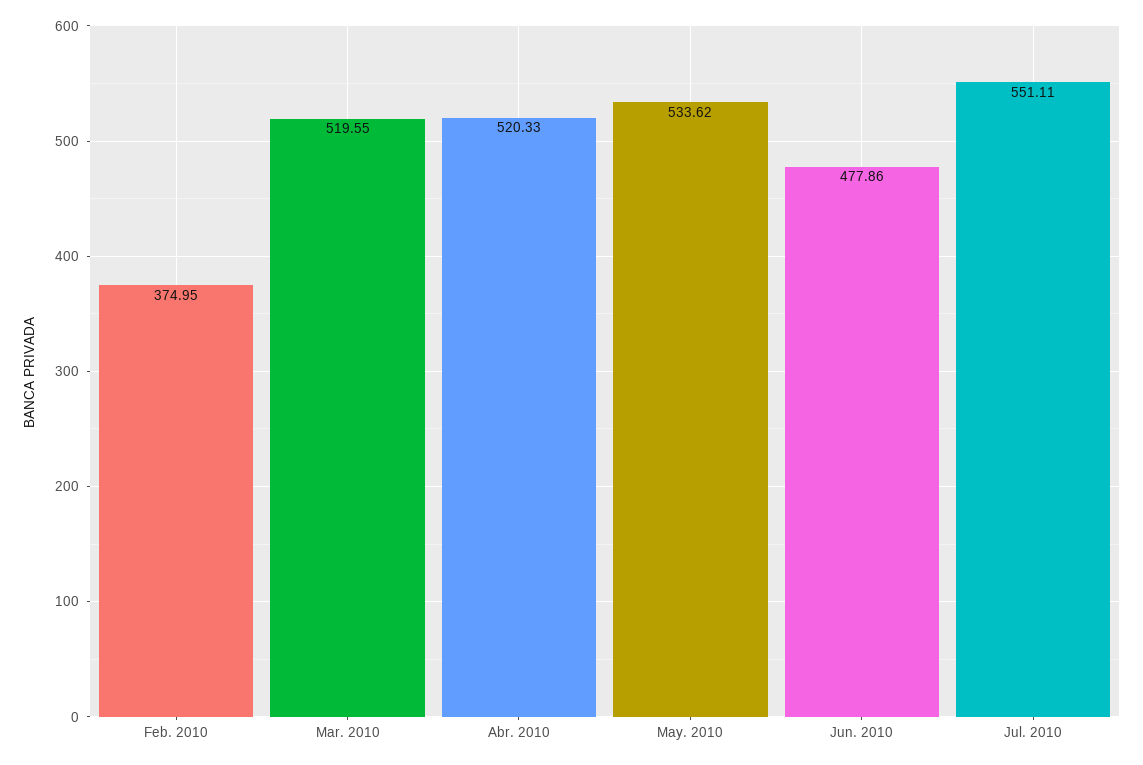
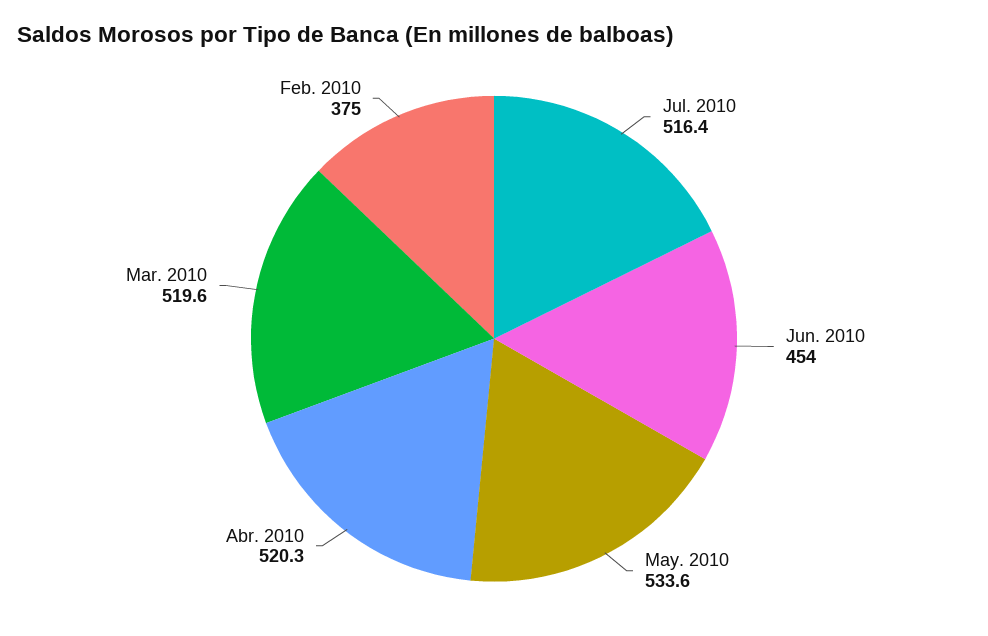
  {
    "Feb. 2010": 374.95,
    "Mar. 2010": 519.55,
    "Abr. 2010": 520.33,
    "May. 2010": 533.62,
-   "Jun. 2010": 477.86,
+   "Jun. 2010": 454,
-   "Jul. 2010": 551.11
+   "Jul. 2010": 516.4
  }

